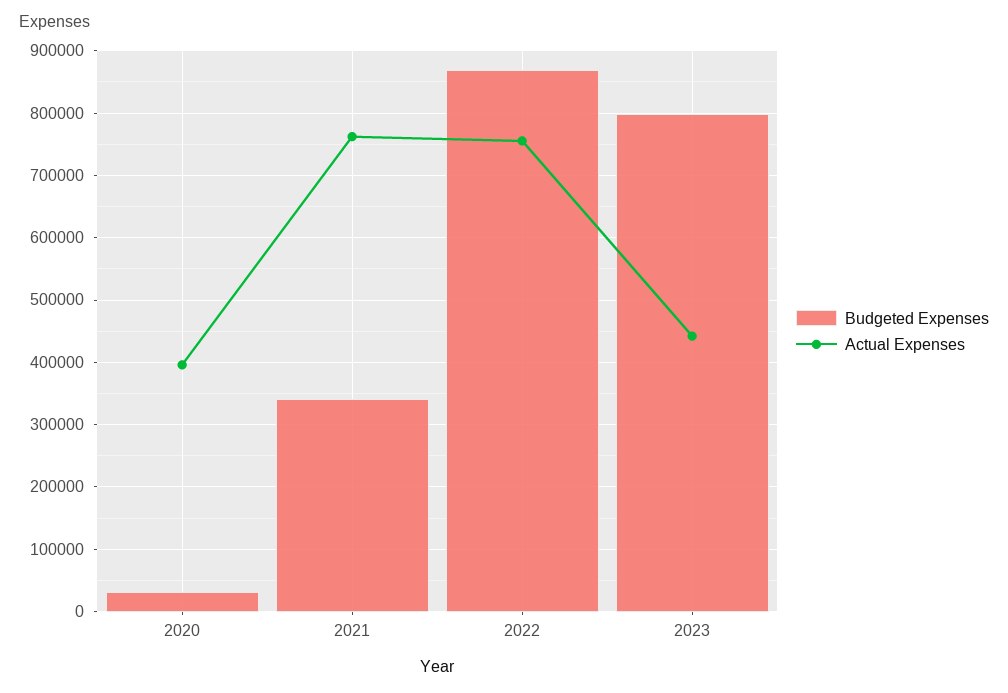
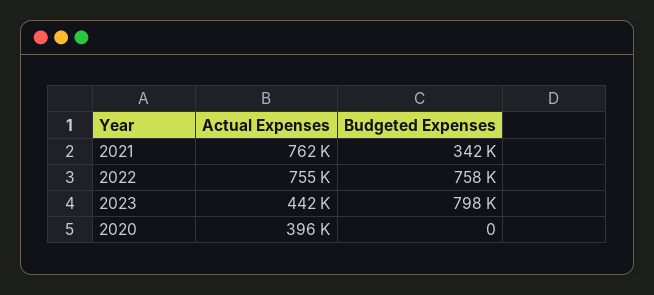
  {
    "Budgeted Expenses": {
-     "2020": 30000,
+     "2020": 0,
      "2021": 342000,
-     "2022": 870000,
+     "2022": 758000,
      "2023": 798000
    },
    "Actual Expenses": {
      "2020": 396000,
      "2021": 762000,
      "2022": 755000,
      "2023": 442000
    }
  }

